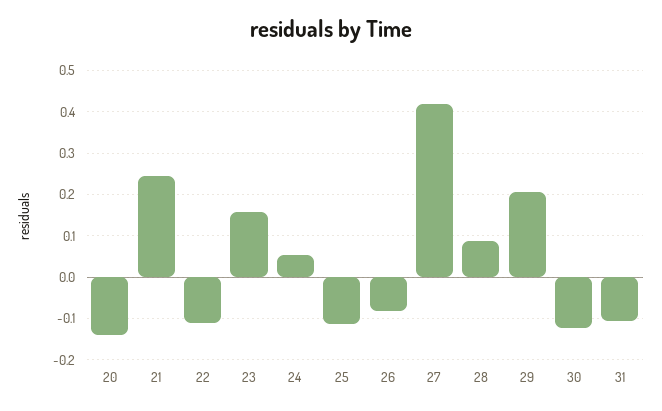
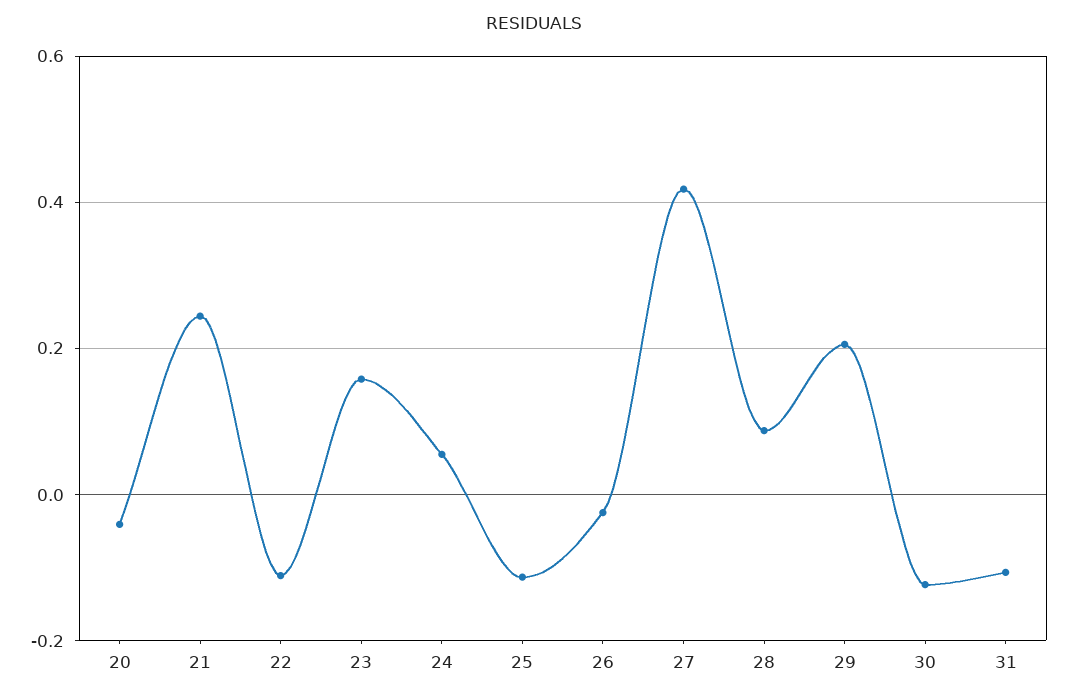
  {
-   "20": -0.14,
+   "20": -0.04,
    "21": 0.24,
    "22": -0.12,
    "23": 0.16,
    "24": 0.06,
    "25": -0.12,
-   "26": -0.08,
+   "26": -0.02,
    "27": 0.42,
    "28": 0.08,
    "29": 0.2,
    "30": -0.12,
    "31": -0.1
  }

